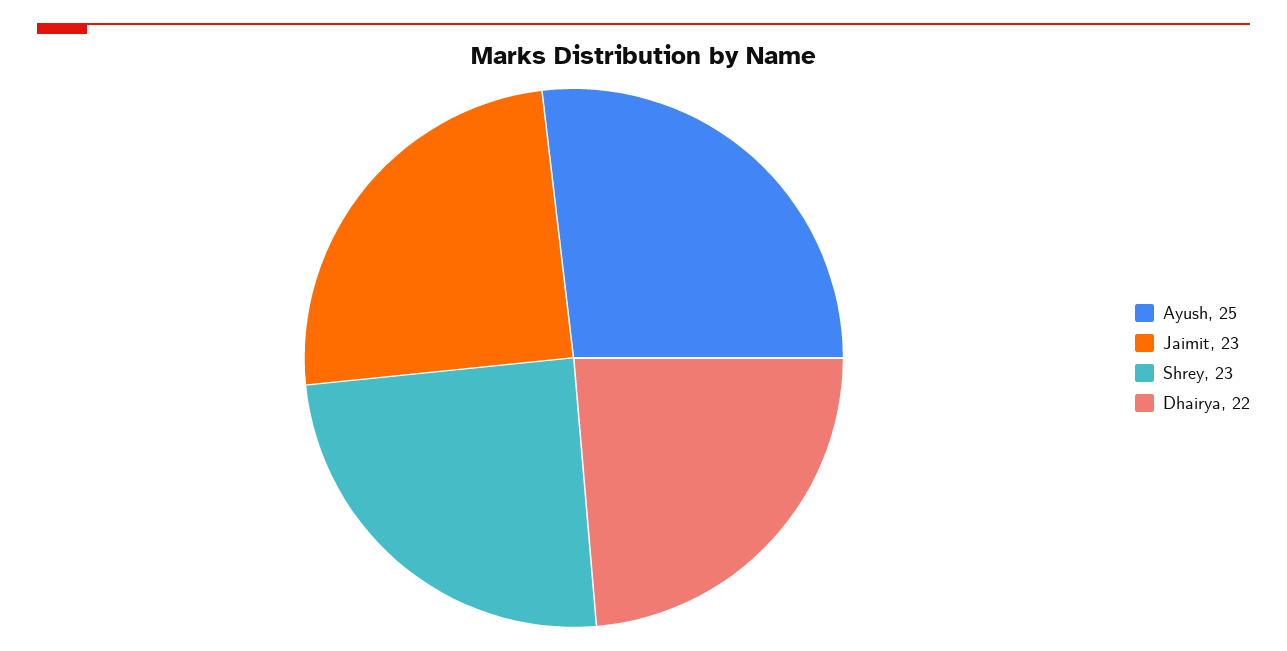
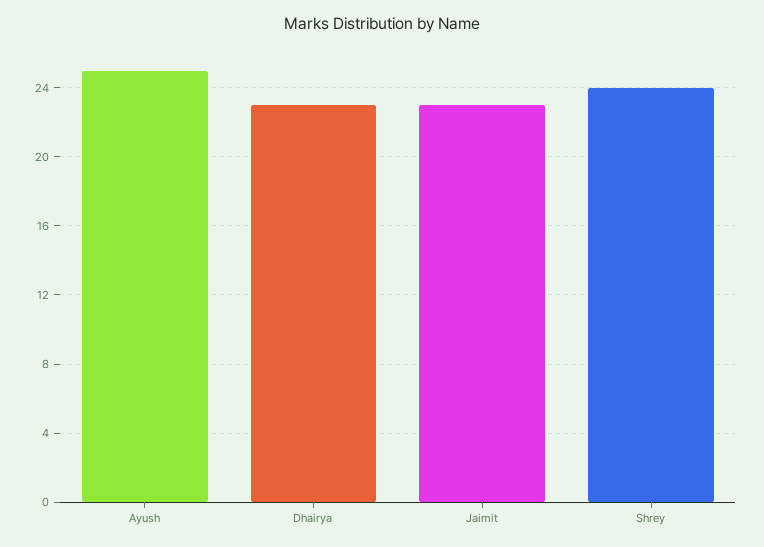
  {
    "Ayush": 25,
    "Jaimit": 23,
-   "Shrey": 23,
+   "Shrey": 24,
-   "Dhairya": 22
+   "Dhairya": 23
  }

